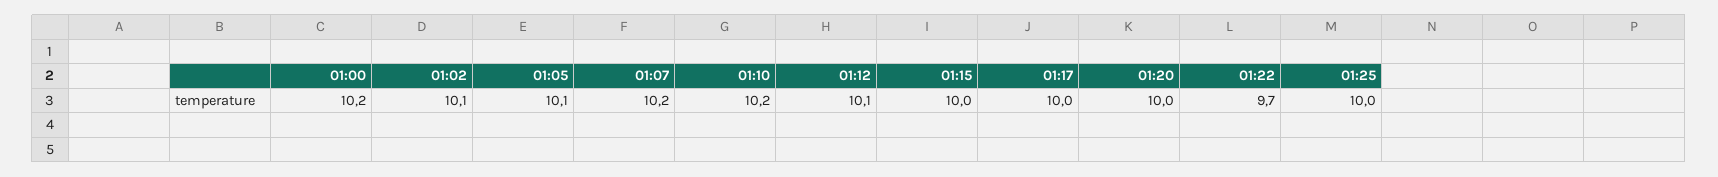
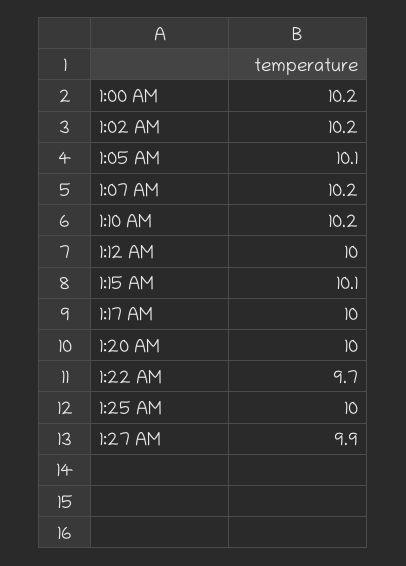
  {
    "01:00": 10.2,
-   "01:02": 10.1,
+   "01:02": 10.2,
    "01:05": 10.1,
    "01:07": 10.2,
    "01:10": 10.2,
-   "01:12": 10.1,
+   "01:12": 10,
-   "01:15": 10,
+   "01:15": 10.1,
    "01:17": 10,
    "01:20": 10,
    "01:22": 9.7,
-   "01:25": 10
+   "01:25": 10,
+   "1:27 AM": 9.9
  }

